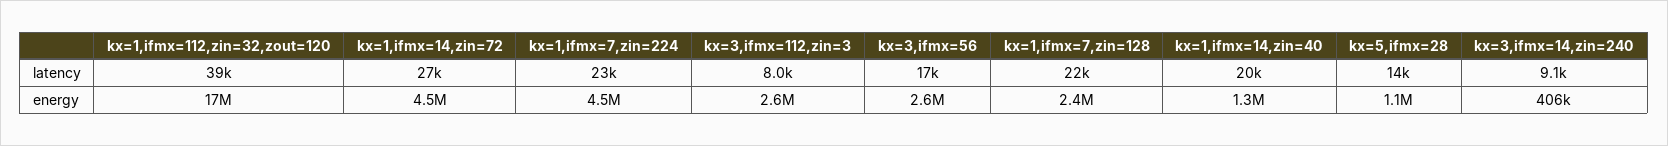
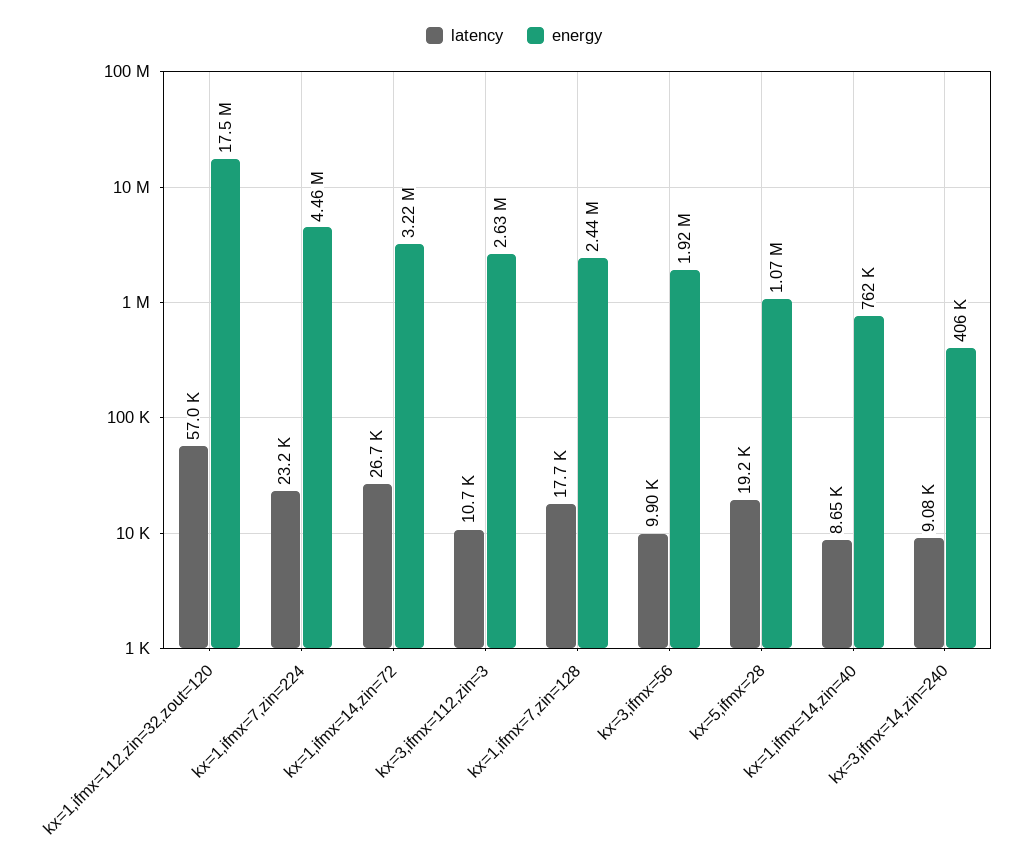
  {
    "latency": {
-     "kx=1,ifmx=112,zin=32,zout=120": 39000,
+     "kx=1,ifmx=112,zin=32,zout=120": 57000,
      "kx=1,ifmx=14,zin=72": 26700,
      "kx=1,ifmx=7,zin=224": 23200,
-     "kx=3,ifmx=112,zin=3": 8000,
+     "kx=3,ifmx=112,zin=3": 10700,
-     "kx=3,ifmx=56": 17000,
+     "kx=3,ifmx=56": 9900,
-     "kx=1,ifmx=7,zin=128": 22000,
+     "kx=1,ifmx=7,zin=128": 17700,
-     "kx=1,ifmx=14,zin=40": 20000,
+     "kx=1,ifmx=14,zin=40": 8650,
-     "kx=5,ifmx=28": 14000,
+     "kx=5,ifmx=28": 19200,
      "kx=3,ifmx=14,zin=240": 9080
    },
    "energy": {
      "kx=1,ifmx=112,zin=32,zout=120": 17500000,
-     "kx=1,ifmx=14,zin=72": 4500000,
+     "kx=1,ifmx=14,zin=72": 3220000,
      "kx=1,ifmx=7,zin=224": 4460000,
      "kx=3,ifmx=112,zin=3": 2630000,
-     "kx=3,ifmx=56": 2600000,
+     "kx=3,ifmx=56": 1920000,
      "kx=1,ifmx=7,zin=128": 2440000,
-     "kx=1,ifmx=14,zin=40": 1300000,
+     "kx=1,ifmx=14,zin=40": 762000,
      "kx=5,ifmx=28": 1070000,
      "kx=3,ifmx=14,zin=240": 406000
    }
  }

